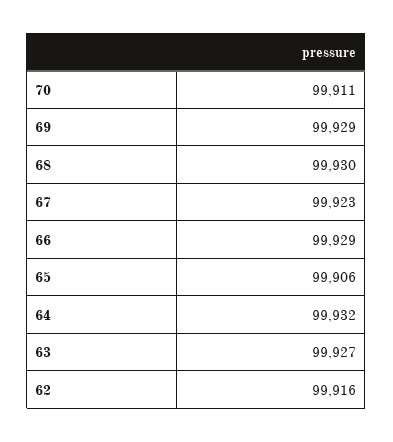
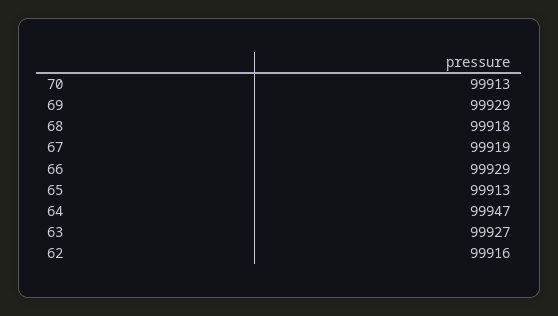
  {
-   "70": 99911,
+   "70": 99913,
    "69": 99929,
-   "68": 99930,
+   "68": 99918,
-   "67": 99923,
+   "67": 99919,
    "66": 99929,
-   "65": 99906,
+   "65": 99913,
-   "64": 99932,
+   "64": 99947,
    "63": 99927,
    "62": 99916
  }

